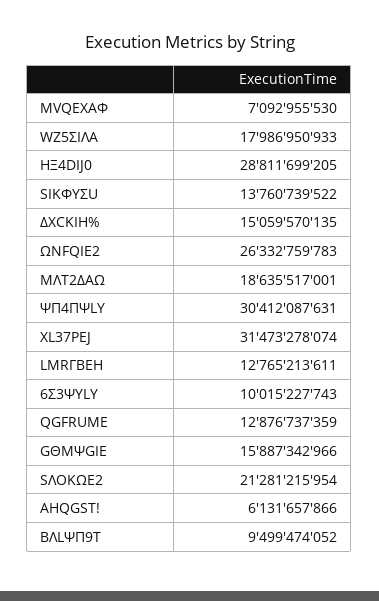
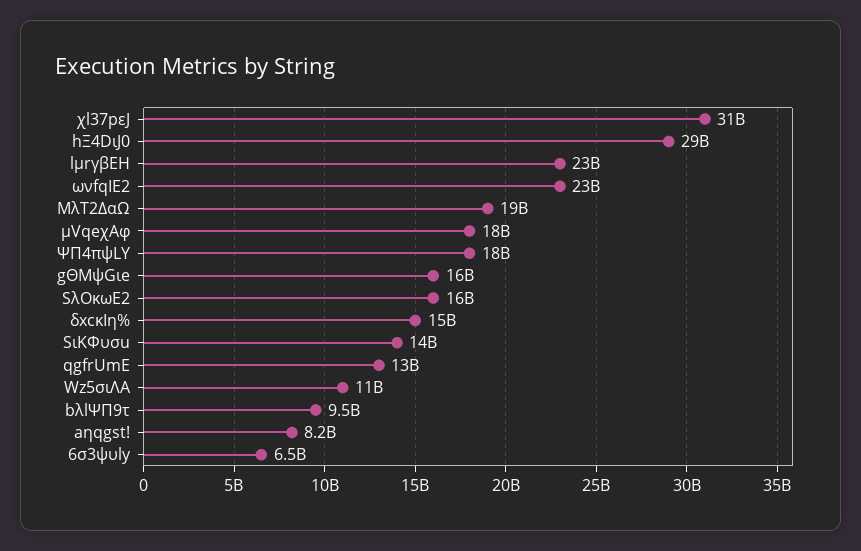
  {
-   "ΜVQEΧAΦ": 7092955530,
+   "ΜVQEΧAΦ": 18000000000,
-   "WZ5ΣΙΛA": 17986950933,
+   "WZ5ΣΙΛA": 11000000000,
    "HΞ4DΙJ0": 28811699205,
    "SΙKΦΥΣU": 13760739522,
    "ΔXCΚIΗ%": 15059570135,
-   "ΩΝFQIE2": 26332759783,
+   "ΩΝFQIE2": 23000000000,
    "MΛT2ΔΑΩ": 18635517001,
-   "ΨΠ4ΠΨLY": 30412087631,
+   "ΨΠ4ΠΨLY": 18000000000,
    "ΧL37PΕJ": 31473278074,
-   "LΜRΓΒEH": 12765213611,
+   "LΜRΓΒEH": 23000000000,
-   "6Σ3ΨΥLY": 10015227743,
+   "6Σ3ΨΥLY": 6500000000,
    "QGFRUME": 12876737359,
    "GΘMΨGΙE": 15887342966,
-   "SΛOΚΩE2": 21281215954,
+   "SΛOΚΩE2": 16000000000,
-   "AΗQGST!": 6131657866,
+   "AΗQGST!": 8200000000,
    "BΛLΨΠ9Τ": 9499474052
  }

